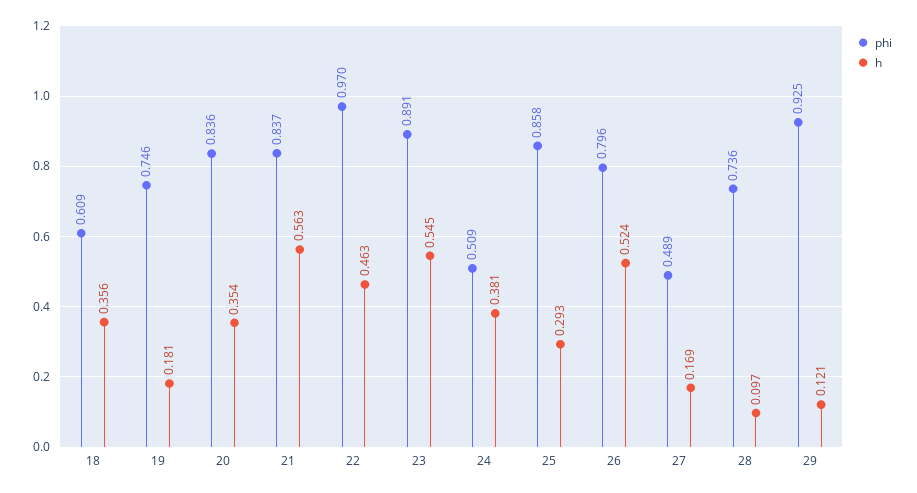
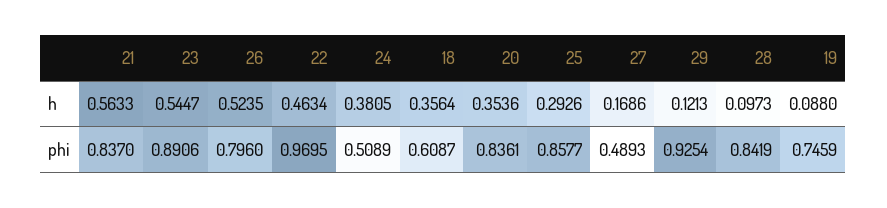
  {
    "phi": {
      "18": 0.6087,
      "19": 0.7459,
      "20": 0.8361,
      "21": 0.837,
      "22": 0.9695,
      "23": 0.8906,
      "24": 0.5089,
      "25": 0.8577,
      "26": 0.796,
      "27": 0.4893,
-     "28": 0.736,
+     "28": 0.8419,
      "29": 0.9254
    },
    "h": {
      "18": 0.3564,
-     "19": 0.181,
+     "19": 0.088,
      "20": 0.3536,
      "21": 0.5633,
      "22": 0.4634,
      "23": 0.5447,
      "24": 0.3805,
      "25": 0.2926,
      "26": 0.5235,
      "27": 0.1686,
      "28": 0.0973,
      "29": 0.1213
    }
  }

